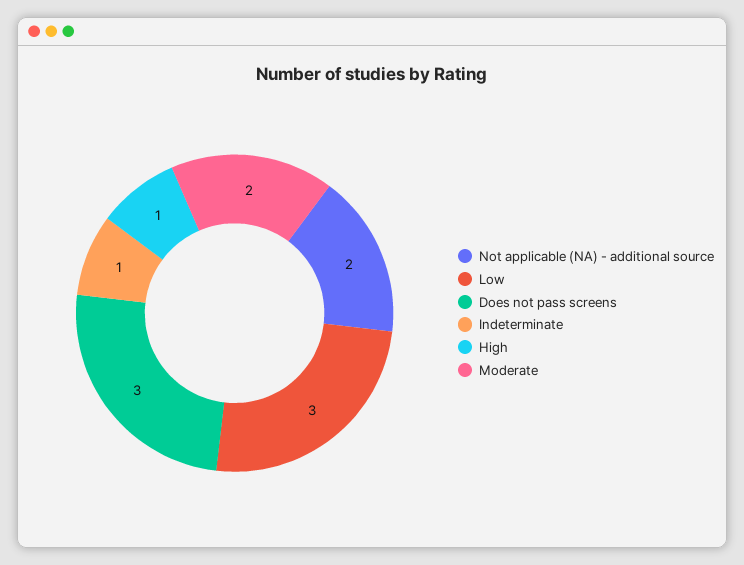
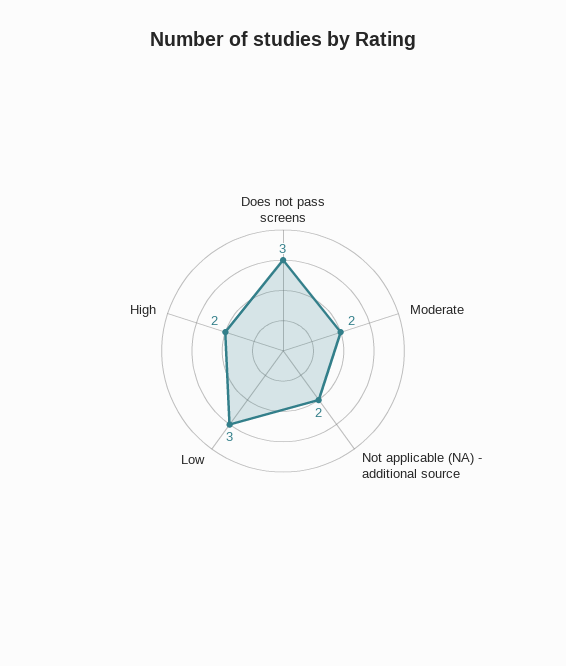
  {
    "Not applicable (NA) - additional source": 2,
    "Low": 3,
    "Does not pass screens": 3,
-   "Indeterminate": 1,
-   "High": 1,
+   "High": 2,
    "Moderate": 2
  }

